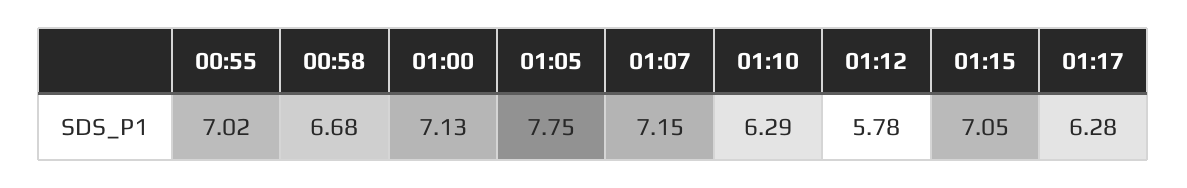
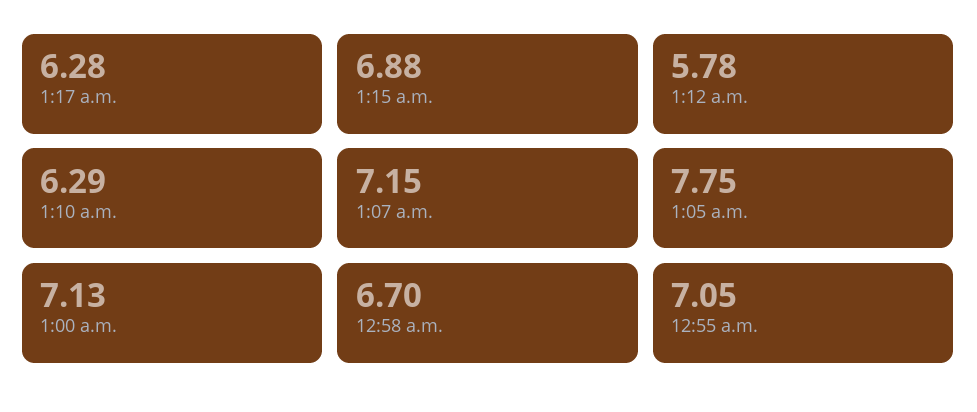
  {
-   "00:55": 7.02,
+   "00:55": 7.05,
-   "00:58": 6.68,
+   "00:58": 6.7,
    "01:00": 7.13,
    "01:05": 7.75,
    "01:07": 7.15,
    "01:10": 6.29,
    "01:12": 5.78,
-   "01:15": 7.05,
+   "01:15": 6.88,
    "01:17": 6.28
  }

